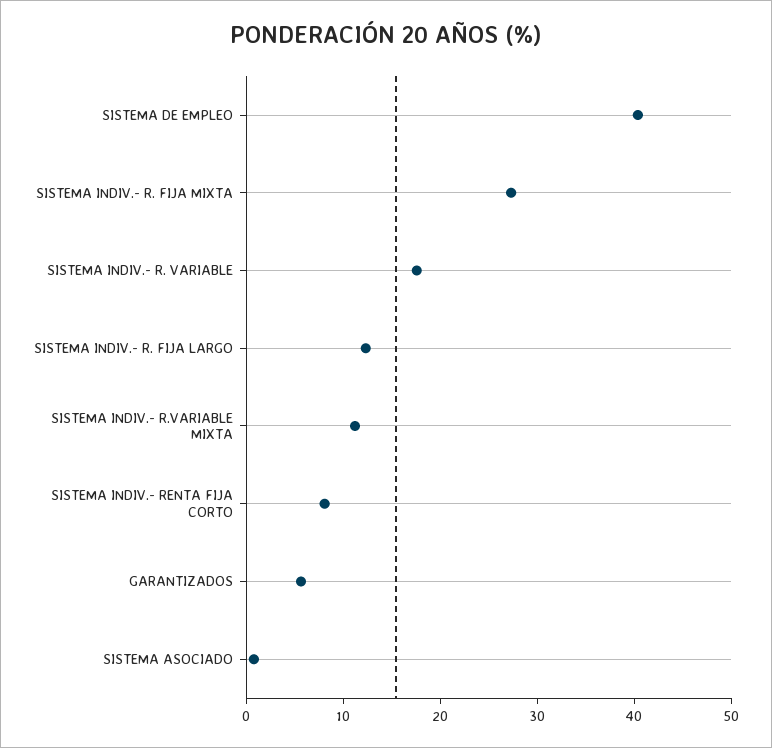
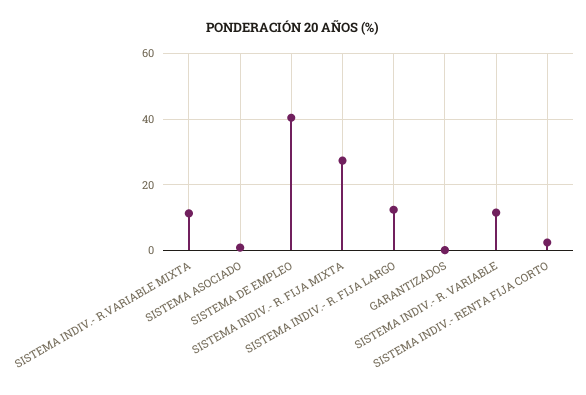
  {
    "SISTEMA DE EMPLEO": 40,
    "SISTEMA INDIV.- R. FIJA MIXTA": 28,
-   "SISTEMA INDIV.- R. VARIABLE": 18,
+   "SISTEMA INDIV.- R. VARIABLE": 12,
    "SISTEMA INDIV.- R. FIJA LARGO": 12,
    "SISTEMA INDIV.- R.VARIABLE MIXTA": 12,
-   "SISTEMA INDIV.- RENTA FIJA CORTO": 8,
+   "SISTEMA INDIV.- RENTA FIJA CORTO": 2,
-   "GARANTIZADOS": 6,
+   "GARANTIZADOS": 0,
    "SISTEMA ASOCIADO": 0
  }

